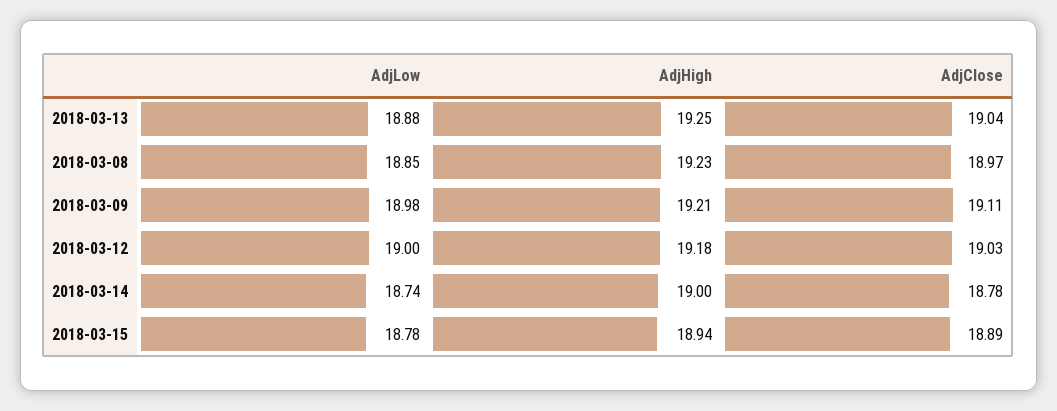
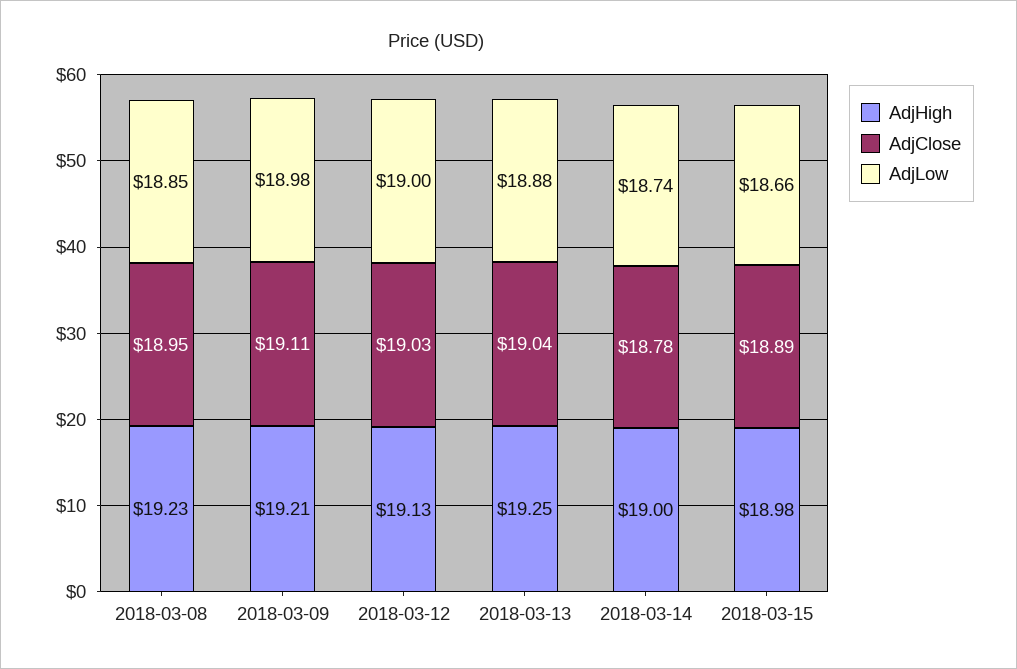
  {
    "AdjLow": {
      "2018-03-13": 18.88,
      "2018-03-08": 18.85,
      "2018-03-09": 18.98,
      "2018-03-12": 19,
      "2018-03-14": 18.74,
-     "2018-03-15": 18.78
+     "2018-03-15": 18.66
    },
    "AdjHigh": {
      "2018-03-13": 19.25,
      "2018-03-08": 19.23,
      "2018-03-09": 19.21,
-     "2018-03-12": 19.18,
+     "2018-03-12": 19.13,
      "2018-03-14": 19,
-     "2018-03-15": 18.94
+     "2018-03-15": 18.98
    },
    "AdjClose": {
      "2018-03-13": 19.04,
-     "2018-03-08": 18.97,
+     "2018-03-08": 18.95,
      "2018-03-09": 19.11,
      "2018-03-12": 19.03,
      "2018-03-14": 18.78,
      "2018-03-15": 18.89
    }
  }

